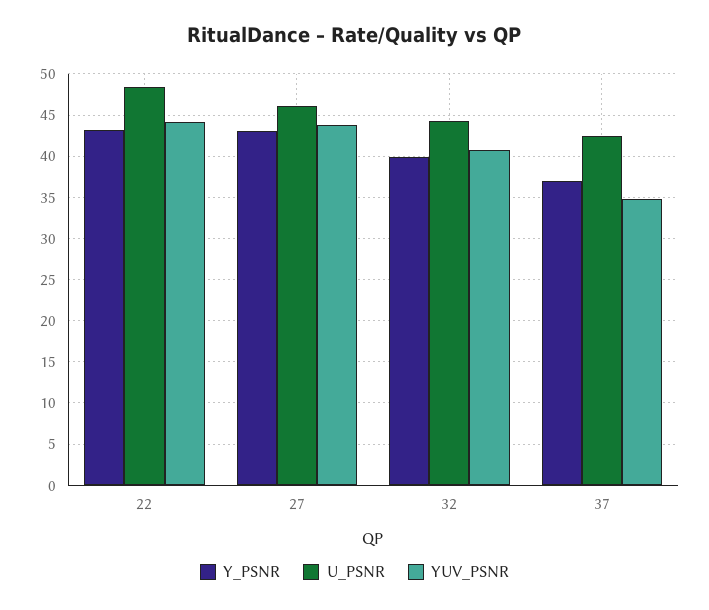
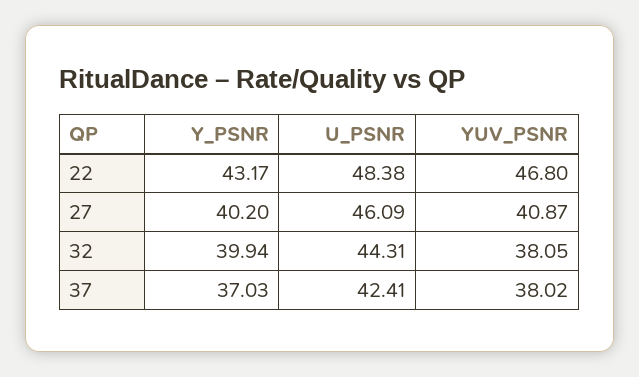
  {
    "Y_PSNR": {
      "22": 43.17,
-     "27": 43,
+     "27": 40.2,
      "32": 39.94,
      "37": 37.03
    },
    "U_PSNR": {
      "22": 48.38,
      "27": 46.09,
      "32": 44.31,
      "37": 42.41
    },
    "YUV_PSNR": {
-     "22": 44,
+     "22": 46.8,
-     "27": 44,
+     "27": 40.87,
-     "32": 41,
+     "32": 38.05,
-     "37": 35
+     "37": 38.02
    }
  }

